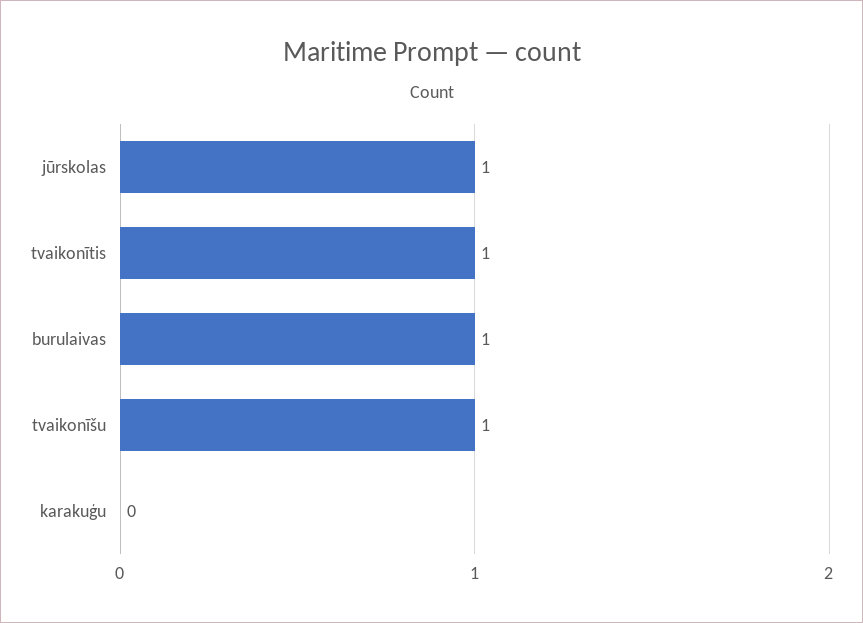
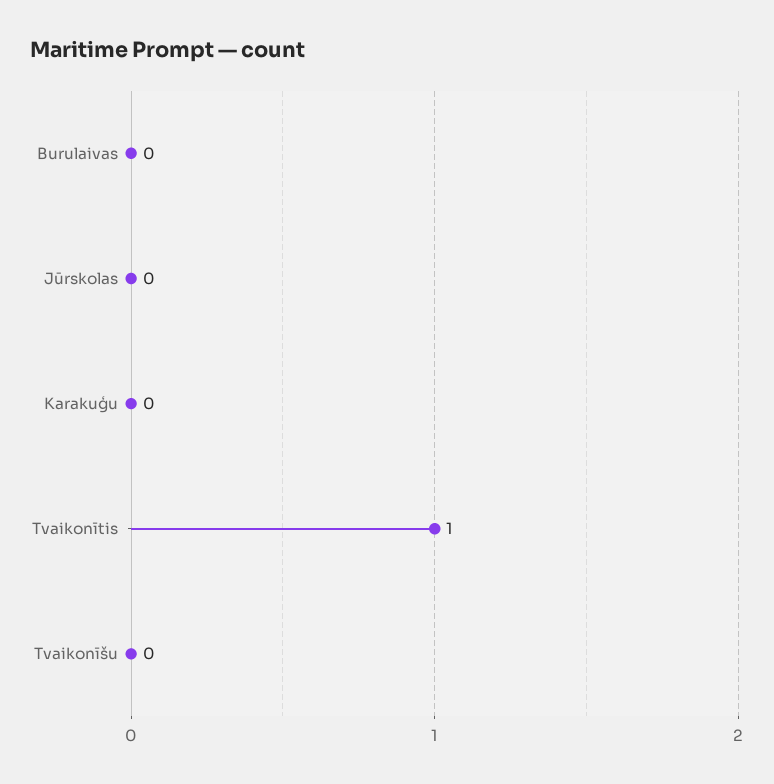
  {
-   "jūrskolas": 1,
+   "jūrskolas": 0,
    "tvaikonītis": 1,
-   "burulaivas": 1,
+   "burulaivas": 0,
-   "tvaikonīšu": 1,
+   "tvaikonīšu": 0,
    "karakuģu": 0
  }

